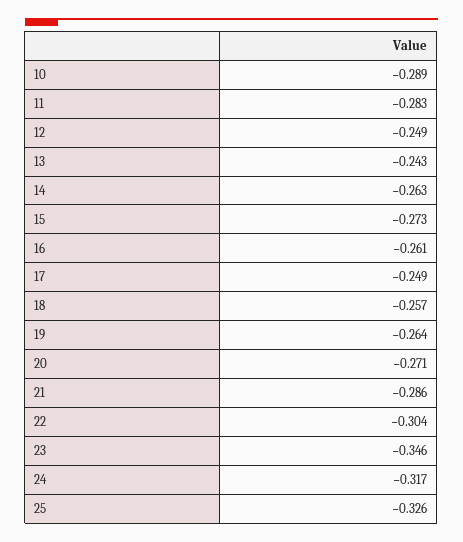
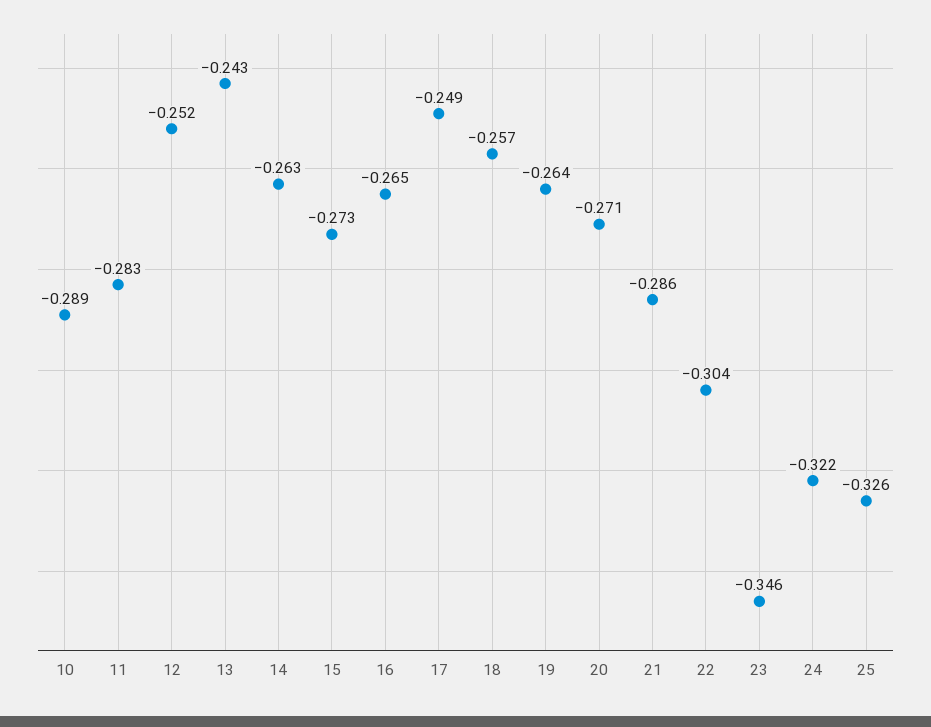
  {
    "10": -0.289,
    "11": -0.283,
-   "12": -0.249,
+   "12": -0.252,
    "13": -0.243,
    "14": -0.263,
    "15": -0.273,
-   "16": -0.261,
+   "16": -0.265,
    "17": -0.249,
    "18": -0.257,
    "19": -0.264,
    "20": -0.271,
    "21": -0.286,
    "22": -0.304,
    "23": -0.346,
-   "24": -0.317,
+   "24": -0.322,
    "25": -0.326
  }

